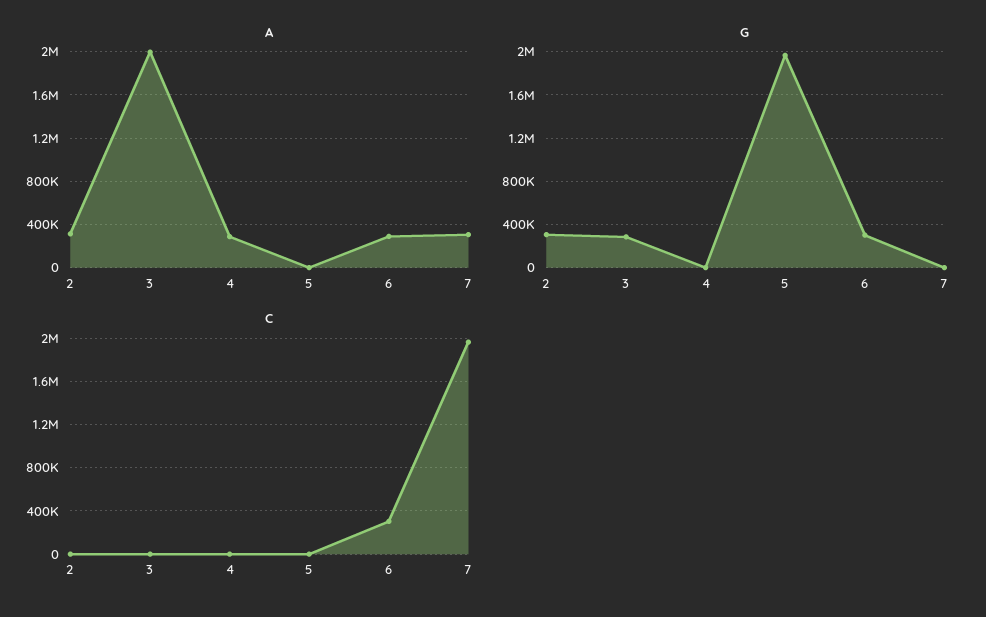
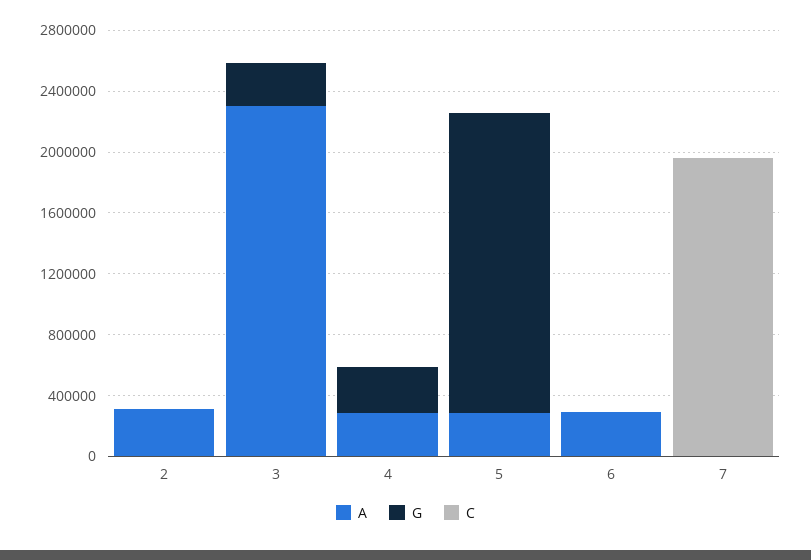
  {
    "A": {
      "2": 300000,
-     "3": 2000000,
+     "3": 2300000,
      "4": 300000,
-     "5": 0,
+     "5": 300000,
      "6": 300000,
-     "7": 300000
+     "7": 0
    },
    "G": {
-     "2": 300000,
+     "2": 0,
      "3": 300000,
-     "4": 0,
+     "4": 300000,
      "5": 2000000,
-     "6": 300000,
+     "6": 0,
      "7": 0
    },
    "C": {
      "2": 0,
      "3": 0,
      "4": 0,
      "5": 0,
-     "6": 300000,
+     "6": 0,
      "7": 2000000
    }
  }

